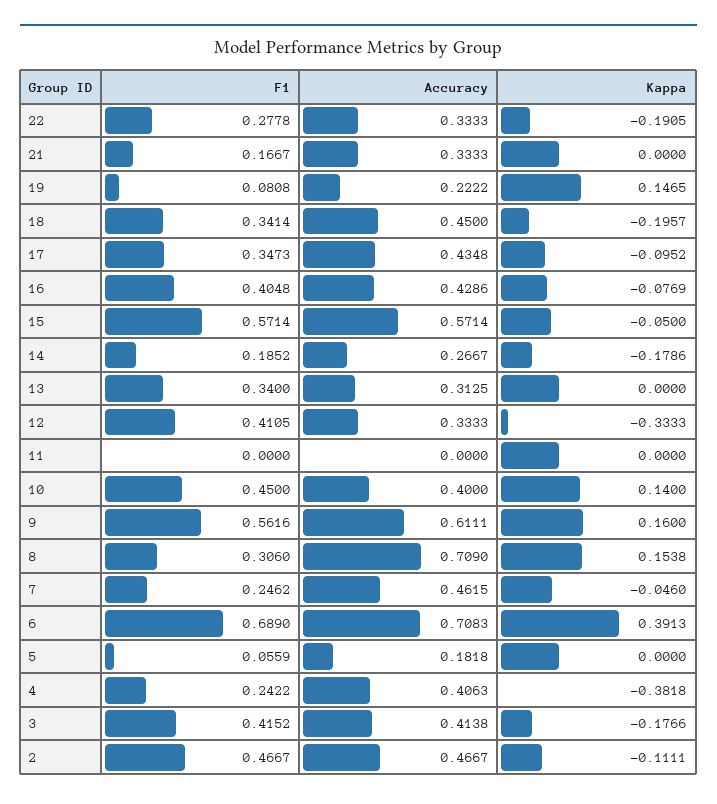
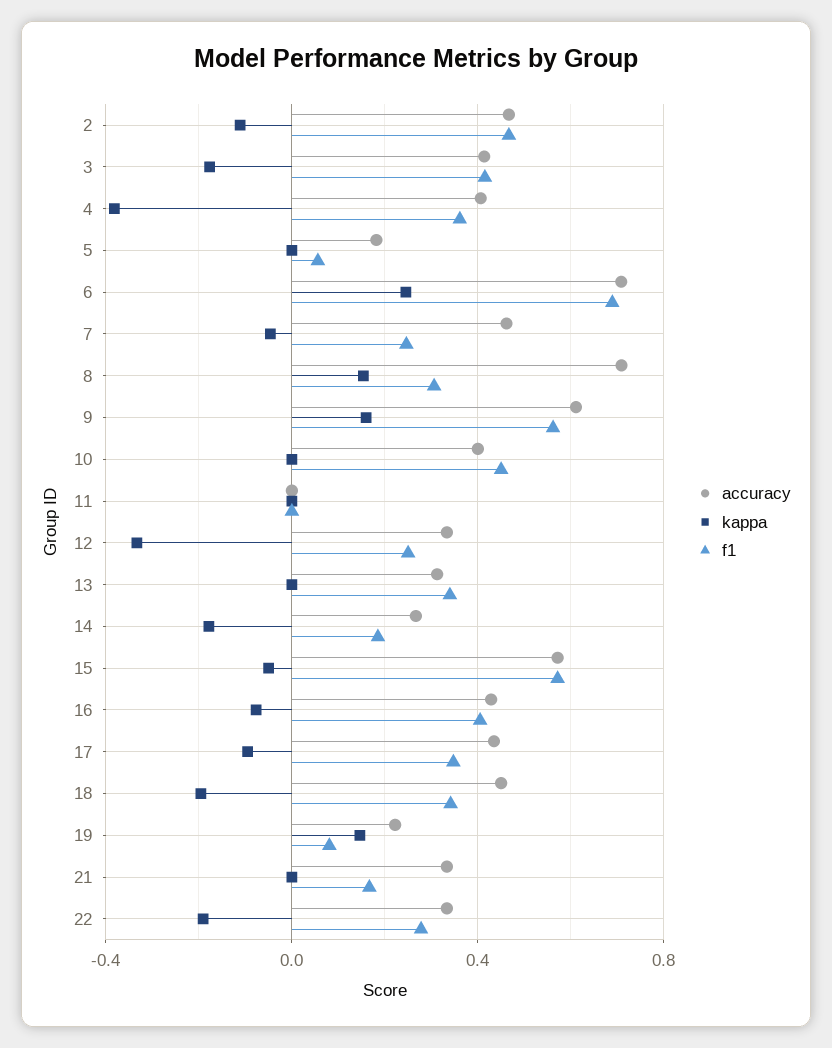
  {
    "F1": {
      "22": 0.2778,
      "21": 0.1667,
      "19": 0.0808,
      "18": 0.3414,
      "17": 0.3473,
      "16": 0.4048,
      "15": 0.5714,
      "14": 0.1852,
      "13": 0.34,
-     "12": 0.4105,
+     "12": 0.25,
      "11": 0,
      "10": 0.45,
      "9": 0.5616,
      "8": 0.306,
      "7": 0.2462,
      "6": 0.689,
      "5": 0.0559,
-     "4": 0.2422,
+     "4": 0.35,
      "3": 0.4152,
      "2": 0.4667
    },
    "Accuracy": {
      "22": 0.3333,
      "21": 0.3333,
      "19": 0.2222,
      "18": 0.45,
      "17": 0.4348,
      "16": 0.4286,
      "15": 0.5714,
      "14": 0.2667,
      "13": 0.3125,
      "12": 0.3333,
      "11": 0,
      "10": 0.4,
      "9": 0.6111,
      "8": 0.709,
      "7": 0.4615,
      "6": 0.7083,
      "5": 0.1818,
      "4": 0.4063,
      "3": 0.4138,
      "2": 0.4667
    },
    "Kappa": {
      "22": -0.1905,
      "21": 0,
      "19": 0.1465,
      "18": -0.1957,
      "17": -0.0952,
      "16": -0.0769,
      "15": -0.05,
      "14": -0.1786,
      "13": 0,
      "12": -0.3333,
      "11": 0,
-     "10": 0.14,
+     "10": 0,
      "9": 0.16,
      "8": 0.1538,
      "7": -0.046,
-     "6": 0.3913,
+     "6": 0.25,
      "5": 0,
      "4": -0.3818,
      "3": -0.1766,
      "2": -0.1111
    }
  }

